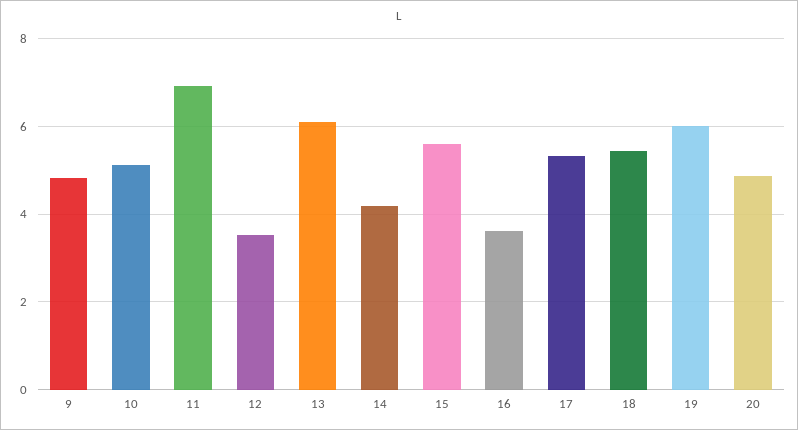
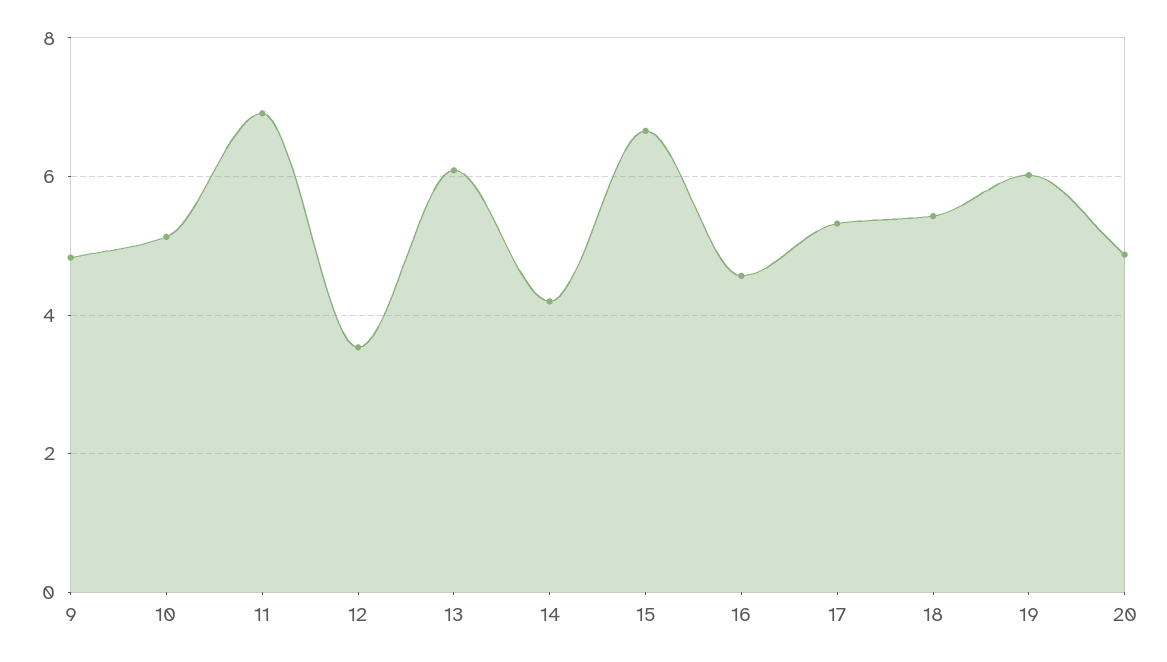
  {
    "9": 4.8,
    "10": 5.2,
    "11": 7,
    "12": 3.6,
    "13": 6,
    "14": 4.2,
-   "15": 5.6,
+   "15": 6.6,
-   "16": 3.6,
+   "16": 4.6,
    "17": 5.4,
    "18": 5.4,
    "19": 6,
    "20": 4.8
  }

